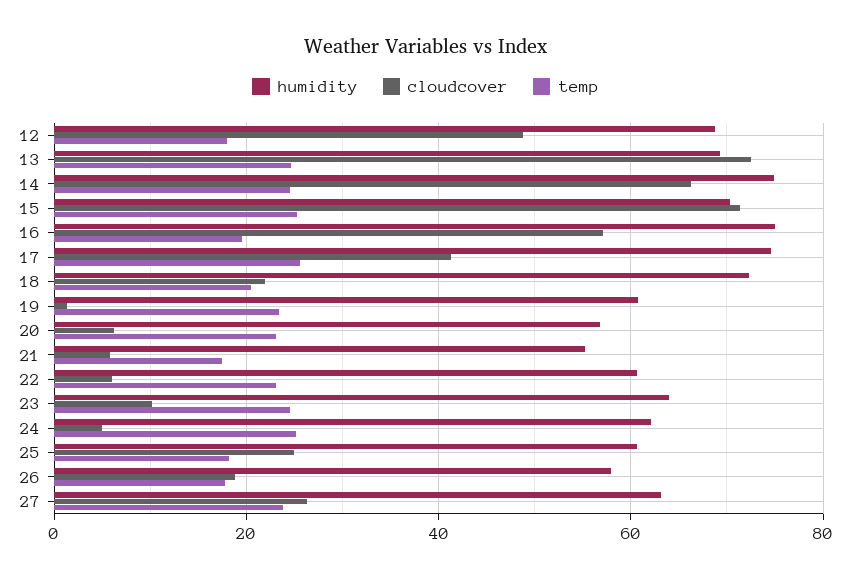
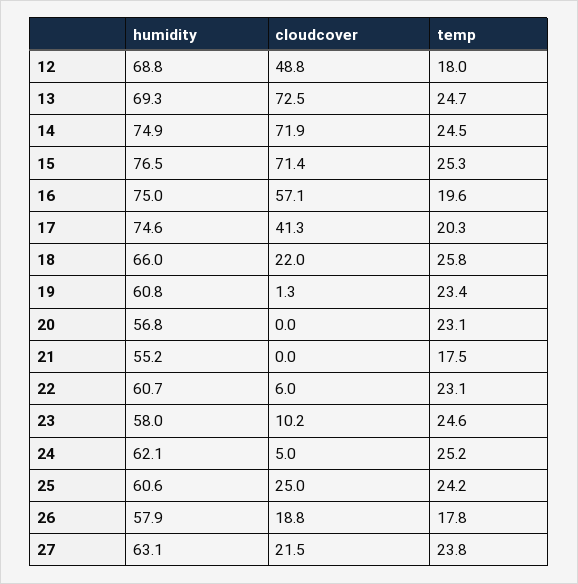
  {
    "humidity": {
      "12": 68.8,
      "13": 69.3,
      "14": 74.9,
-     "15": 70,
+     "15": 76.5,
      "16": 75,
      "17": 74.6,
-     "18": 72,
+     "18": 66,
      "19": 60.8,
      "20": 56.8,
      "21": 55.2,
      "22": 60.7,
-     "23": 64,
+     "23": 58,
      "24": 62.1,
      "25": 60.6,
      "26": 57.9,
      "27": 63.1
    },
    "cloudcover": {
      "12": 48.8,
      "13": 72.5,
-     "14": 66,
+     "14": 71.9,
      "15": 71.4,
      "16": 57.1,
      "17": 41.3,
      "18": 22,
      "19": 1.3,
-     "20": 6,
+     "20": 0,
-     "21": 6,
+     "21": 0,
      "22": 6,
      "23": 10.2,
      "24": 5,
      "25": 25,
      "26": 18.8,
-     "27": 26
+     "27": 21.5
    },
    "temp": {
      "12": 18,
      "13": 24.7,
      "14": 24.5,
      "15": 25.3,
      "16": 19.6,
-     "17": 26,
+     "17": 20.3,
-     "18": 20,
+     "18": 25.8,
      "19": 23.4,
      "20": 23.1,
      "21": 17.5,
      "22": 23.1,
      "23": 24.6,
      "24": 25.2,
-     "25": 18,
+     "25": 24.2,
      "26": 17.8,
      "27": 23.8
    }
  }

